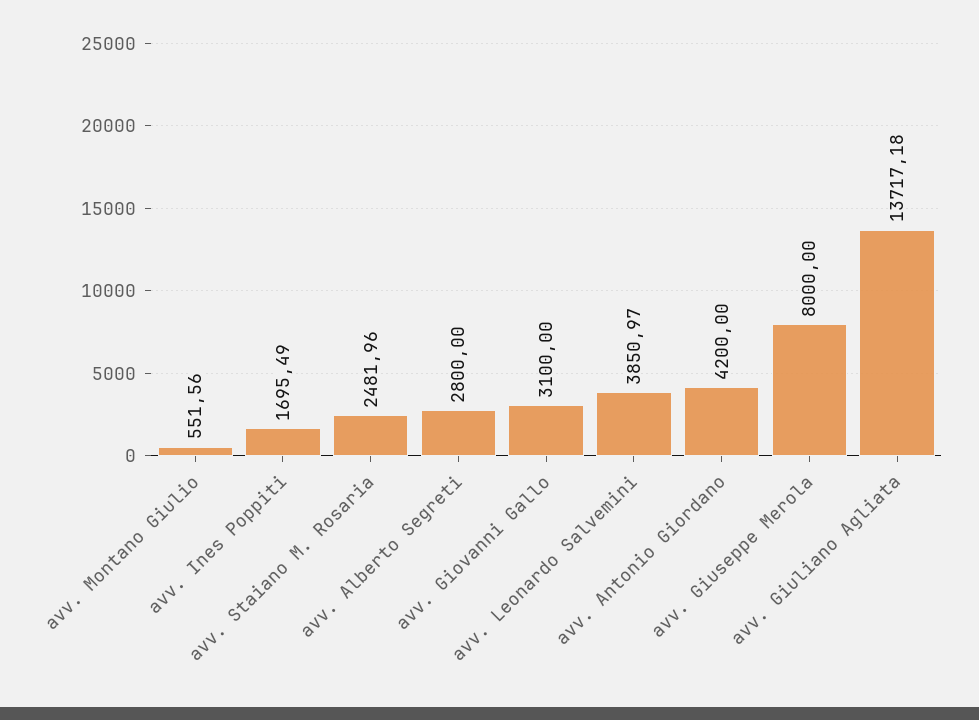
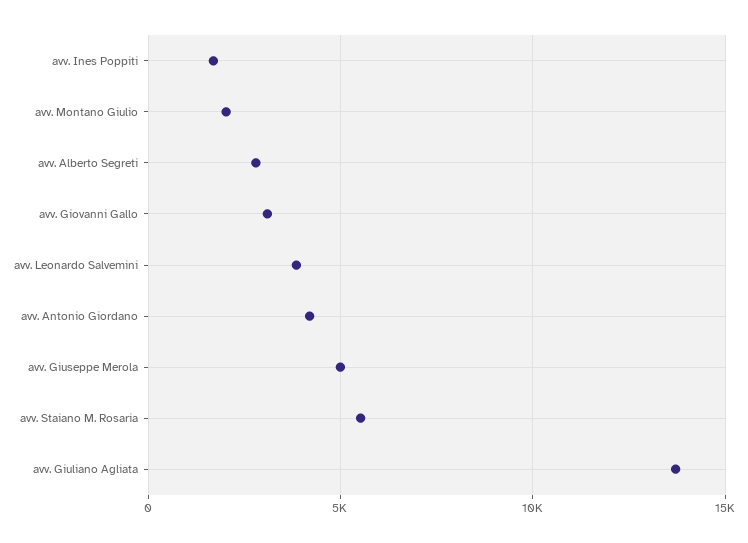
  {
-   "avv. Montano Giulio": 551.56,
+   "avv. Montano Giulio": 2000,
    "avv. Ines Poppiti": 1695.49,
-   "avv. Staiano M. Rosaria": 2481.96,
+   "avv. Staiano M. Rosaria": 5500,
    "avv. Alberto Segreti": 2800,
    "avv. Giovanni Gallo": 3100,
    "avv. Leonardo Salvemini": 3850.97,
    "avv. Antonio Giordano": 4200,
-   "avv. Giuseppe Merola": 8000,
+   "avv. Giuseppe Merola": 5000,
    "avv. Giuliano Agliata": 13717.18
  }

